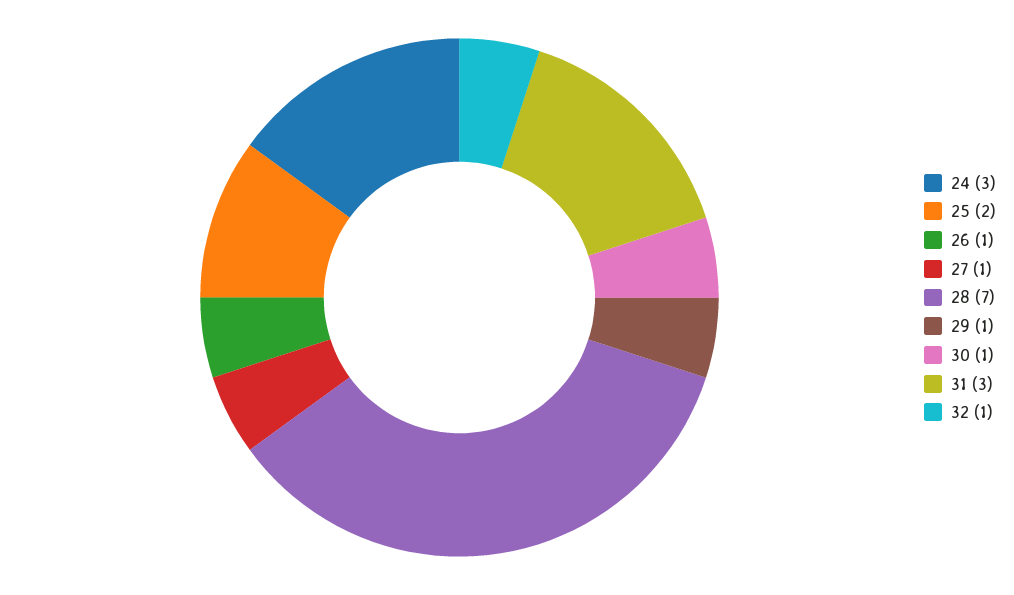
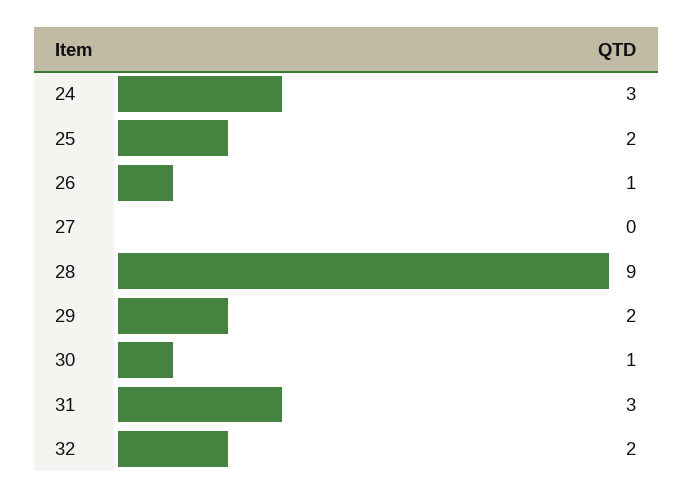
  {
    "24": 3,
    "25": 2,
    "26": 1,
-   "27": 1,
+   "27": 0,
-   "28": 7,
+   "28": 9,
-   "29": 1,
+   "29": 2,
    "30": 1,
    "31": 3,
-   "32": 1
+   "32": 2
  }

